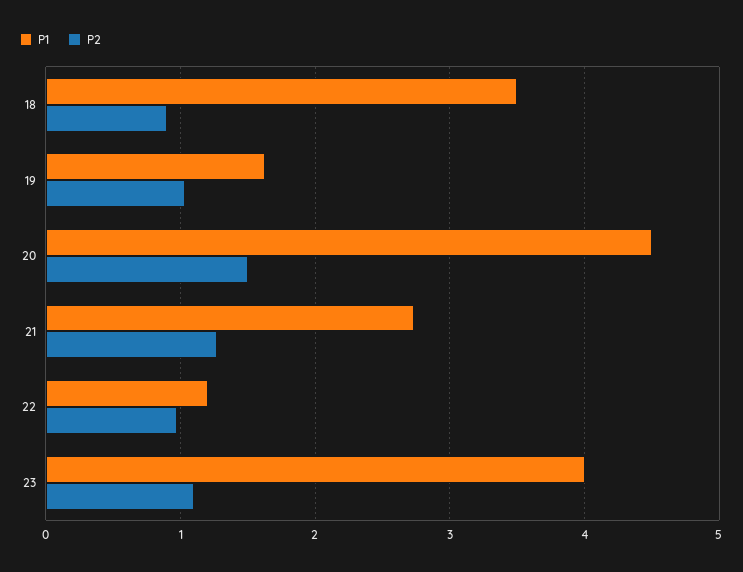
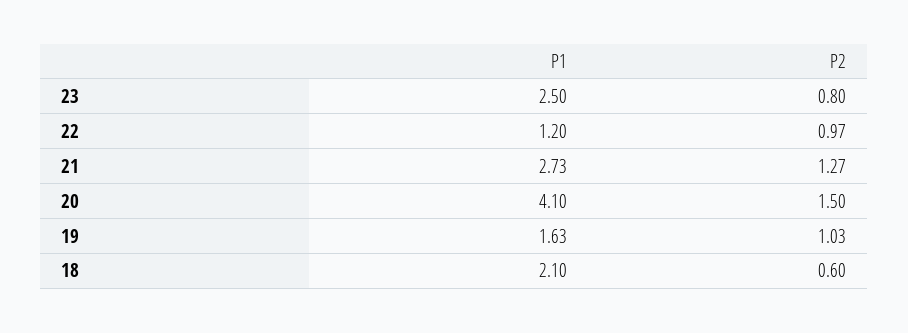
  {
    "P1": {
-     "18": 3.5,
+     "18": 2.1,
      "19": 1.63,
-     "20": 4.5,
+     "20": 4.1,
      "21": 2.73,
      "22": 1.2,
-     "23": 4
+     "23": 2.5
    },
    "P2": {
-     "18": 0.9,
+     "18": 0.6,
      "19": 1.03,
      "20": 1.5,
      "21": 1.27,
      "22": 0.97,
-     "23": 1.1
+     "23": 0.8
    }
  }

